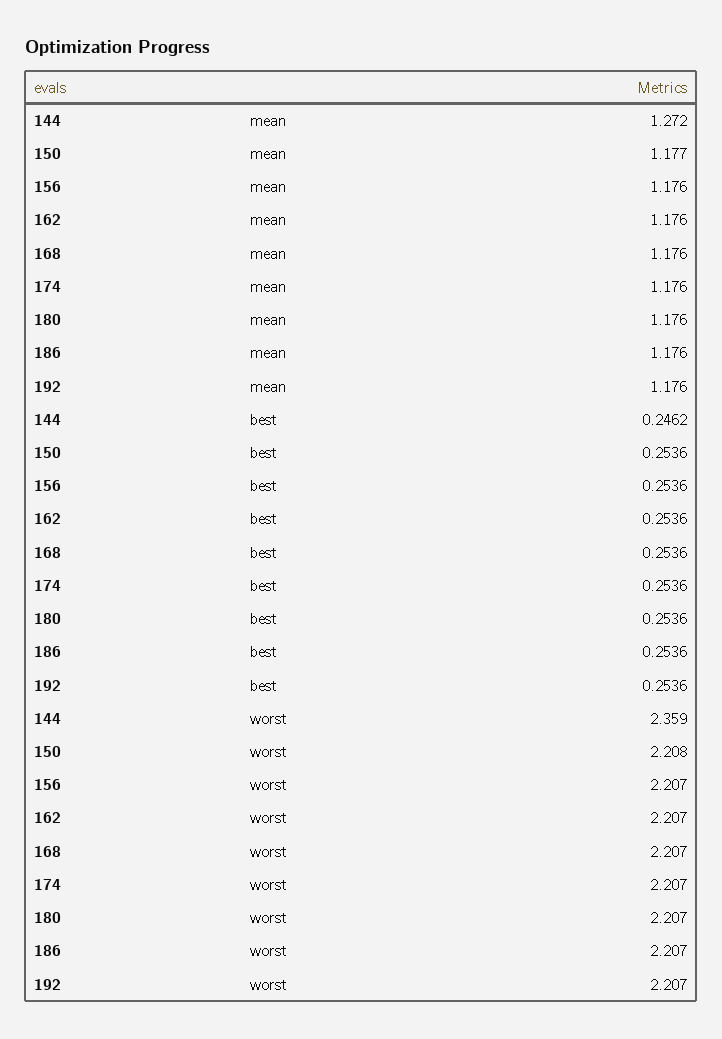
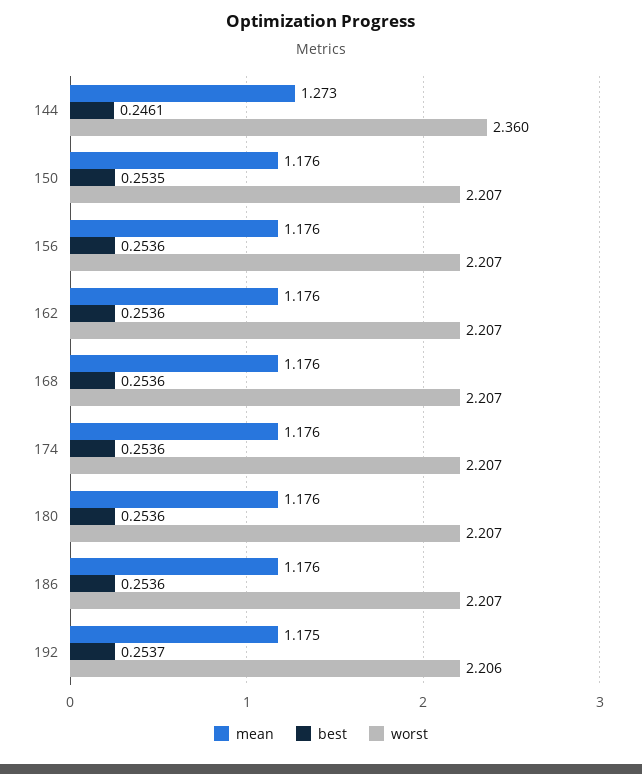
  {
    "mean": {
-     "144": 1.272,
+     "144": 1.273,
-     "150": 1.177,
+     "150": 1.176,
      "156": 1.176,
      "162": 1.176,
      "168": 1.176,
      "174": 1.176,
      "180": 1.176,
      "186": 1.176,
-     "192": 1.176
+     "192": 1.175
    },
    "best": {
-     "144": 0.2462,
+     "144": 0.2461,
-     "150": 0.2536,
+     "150": 0.2535,
      "156": 0.2536,
      "162": 0.2536,
      "168": 0.2536,
      "174": 0.2536,
      "180": 0.2536,
      "186": 0.2536,
-     "192": 0.2536
+     "192": 0.2537
    },
    "worst": {
-     "144": 2.359,
+     "144": 2.36,
-     "150": 2.208,
+     "150": 2.207,
      "156": 2.207,
      "162": 2.207,
      "168": 2.207,
      "174": 2.207,
      "180": 2.207,
      "186": 2.207,
-     "192": 2.207
+     "192": 2.206
    }
  }

